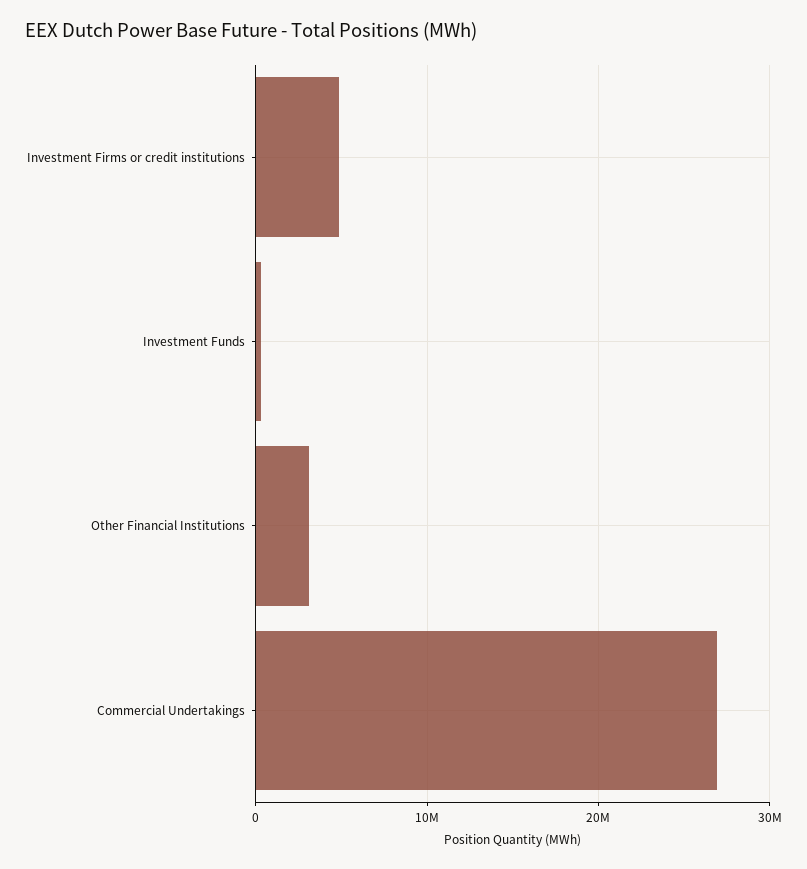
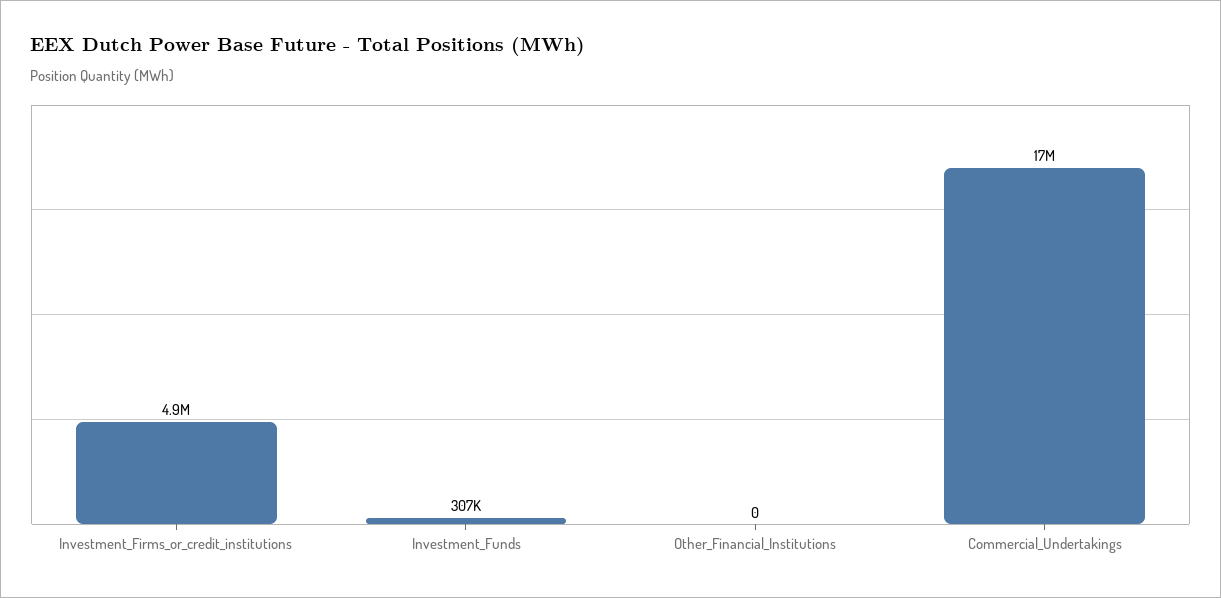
  {
    "Investment Firms or credit institutions": 4900000,
    "Investment Funds": 307000,
-   "Other Financial Institutions": 3000000,
+   "Other Financial Institutions": 0,
-   "Commercial Undertakings": 27000000
+   "Commercial Undertakings": 17000000
  }

